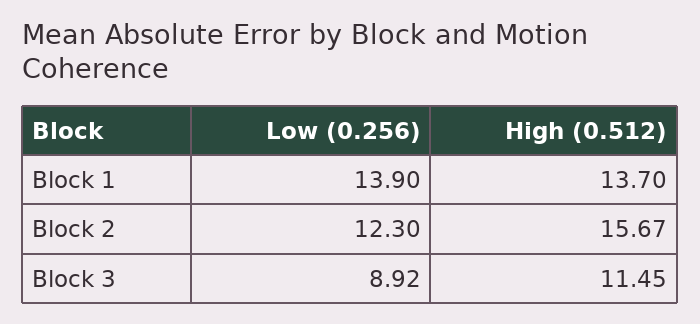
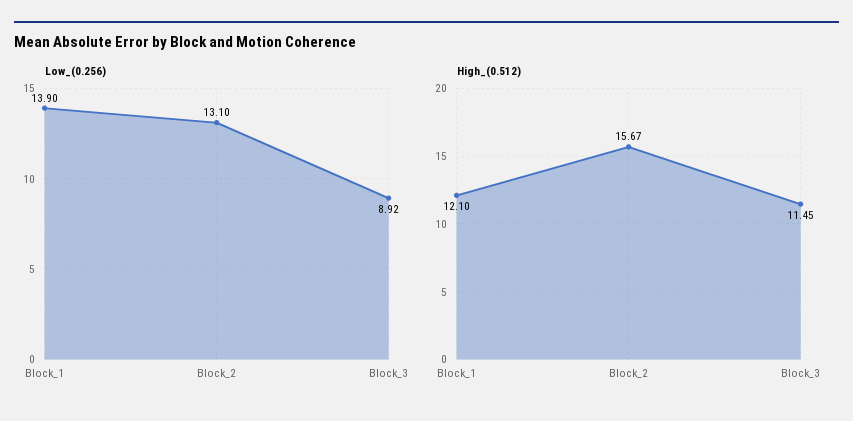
  {
    "Low (0.256)": {
      "Block 1": 13.9,
-     "Block 2": 12.3,
+     "Block 2": 13.1,
      "Block 3": 8.92
    },
    "High (0.512)": {
-     "Block 1": 13.7,
+     "Block 1": 12.1,
      "Block 2": 15.67,
      "Block 3": 11.45
    }
  }

